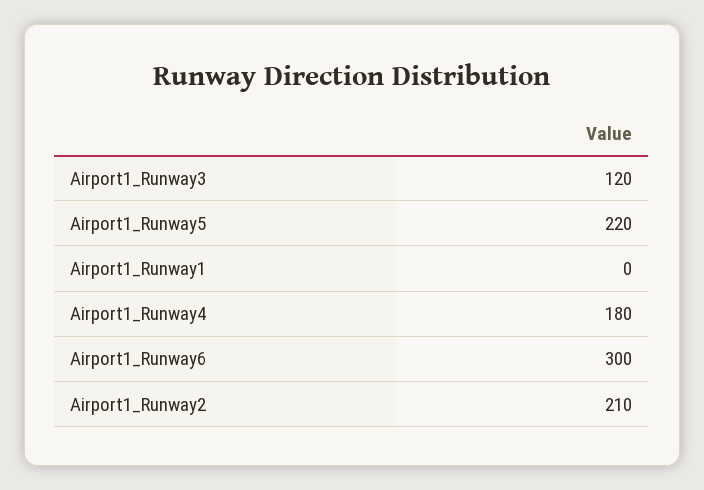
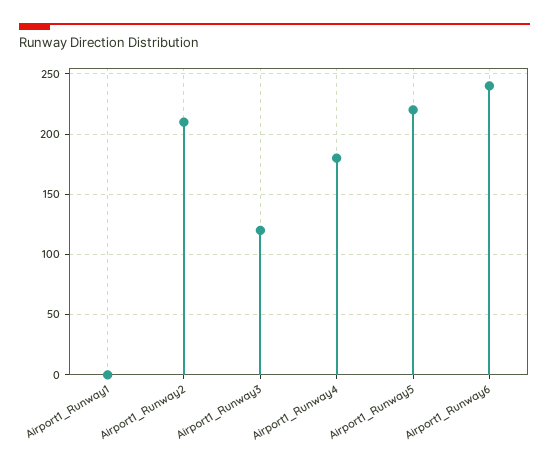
  {
    "Airport1_Runway3": 120,
    "Airport1_Runway5": 220,
    "Airport1_Runway1": 0,
    "Airport1_Runway4": 180,
-   "Airport1_Runway6": 300,
+   "Airport1_Runway6": 240,
    "Airport1_Runway2": 210
  }

